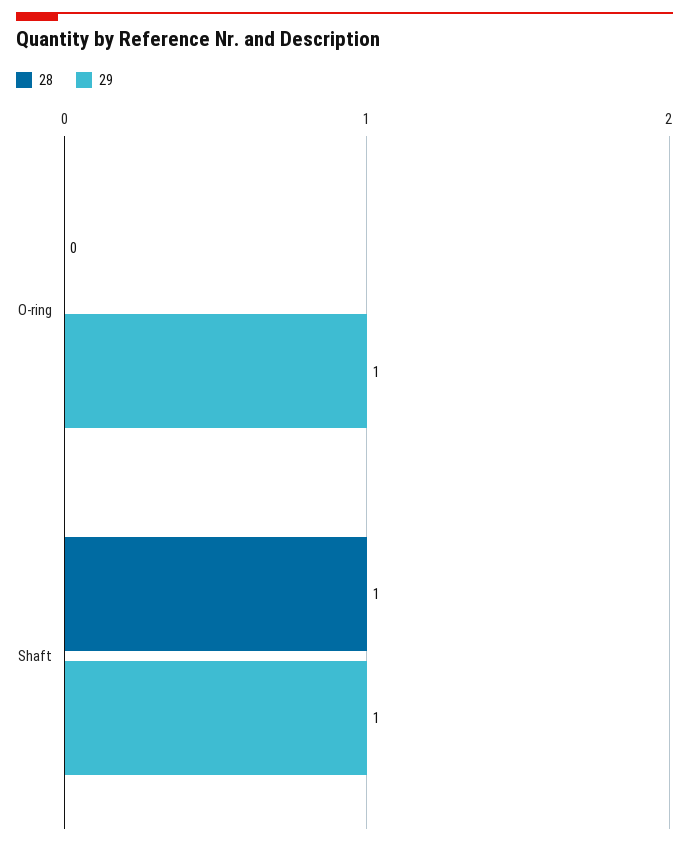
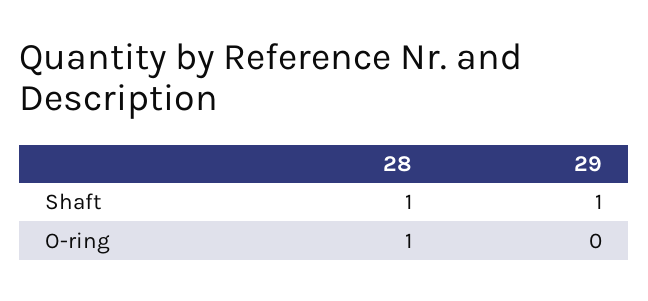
  {
    "28": {
-     "O-ring": 0,
+     "O-ring": 1,
      "Shaft": 1
    },
    "29": {
-     "O-ring": 1,
+     "O-ring": 0,
      "Shaft": 1
    }
  }

